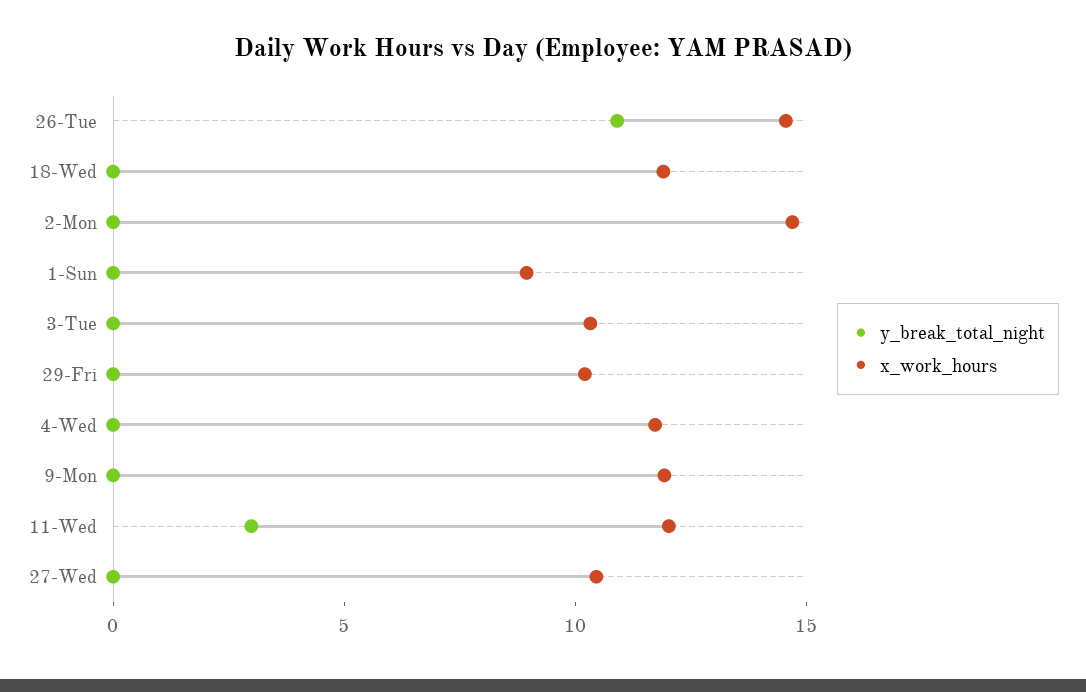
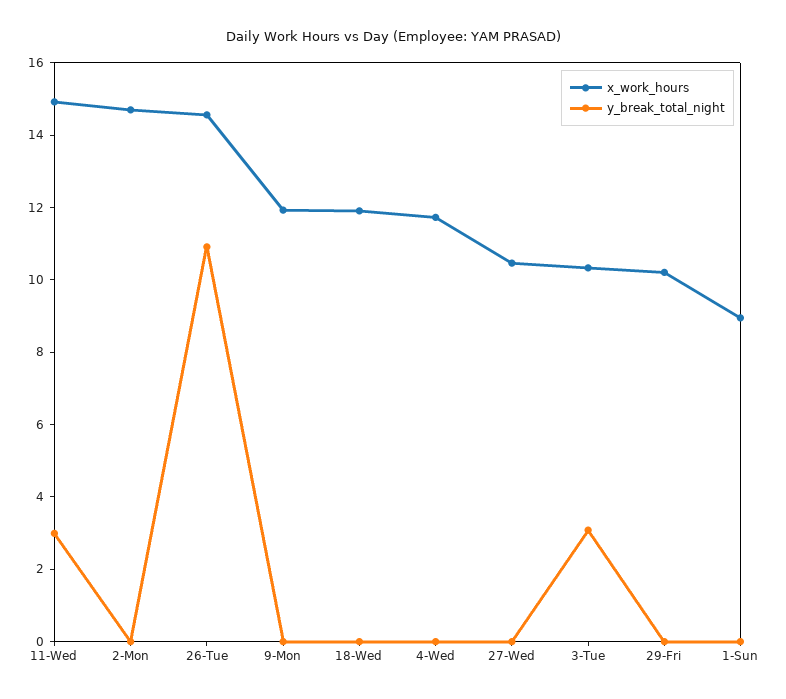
  {
    "y_break_total_night": {
      "26-Tue": 11,
      "18-Wed": 0,
      "2-Mon": 0,
      "1-Sun": 0,
-     "3-Tue": 0,
+     "3-Tue": 3,
      "29-Fri": 0,
      "4-Wed": 0,
      "9-Mon": 0,
      "11-Wed": 3,
      "27-Wed": 0
    },
    "x_work_hours": {
      "26-Tue": 14.5,
      "18-Wed": 12,
      "2-Mon": 14.5,
      "1-Sun": 9,
      "3-Tue": 10.5,
      "29-Fri": 10,
      "4-Wed": 11.5,
      "9-Mon": 12,
-     "11-Wed": 12,
+     "11-Wed": 15,
      "27-Wed": 10.5
    }
  }

